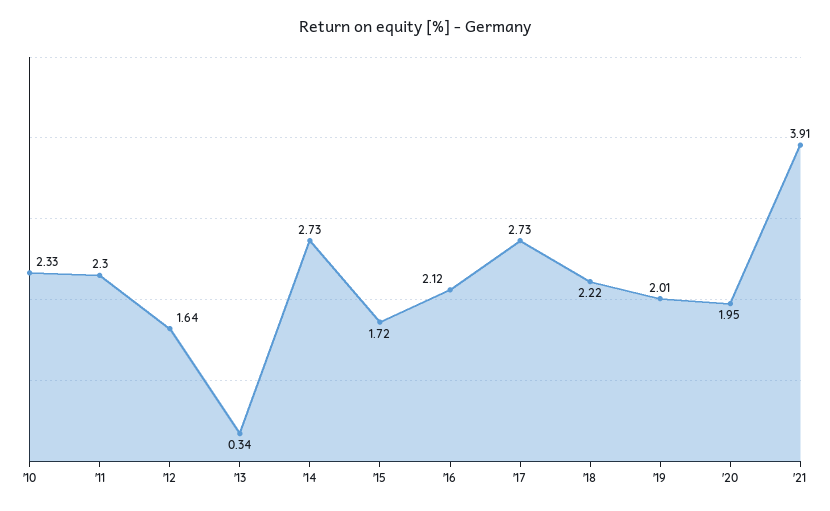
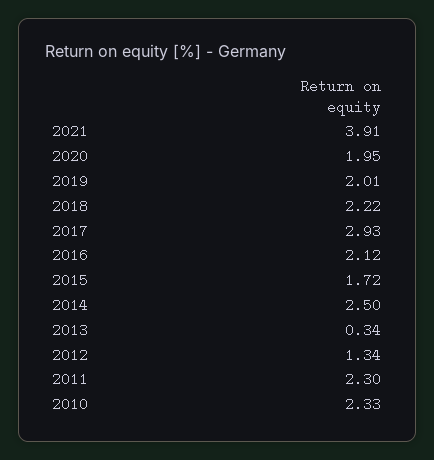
  {
    "'10": 2.33,
    "'11": 2.3,
-   "'12": 1.64,
+   "'12": 1.34,
    "'13": 0.34,
-   "'14": 2.73,
+   "'14": 2.5,
    "'15": 1.72,
    "'16": 2.12,
-   "'17": 2.73,
+   "'17": 2.93,
    "'18": 2.22,
    "'19": 2.01,
    "'20": 1.95,
    "'21": 3.91
  }

